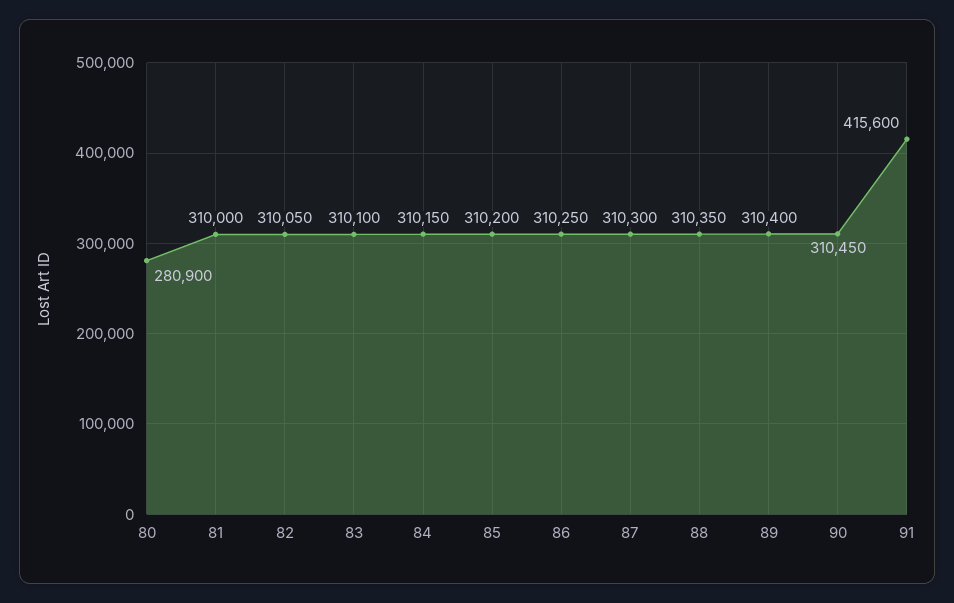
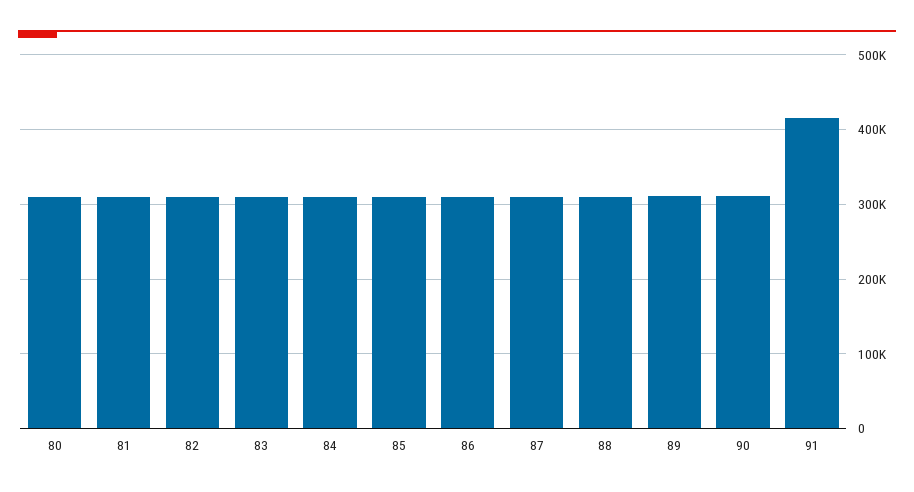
  {
-   "80": 280900,
+   "80": 310000,
    "81": 310000,
    "82": 310050,
    "83": 310100,
    "84": 310150,
    "85": 310200,
    "86": 310250,
    "87": 310300,
    "88": 310350,
    "89": 310400,
    "90": 310450,
    "91": 415600
  }

